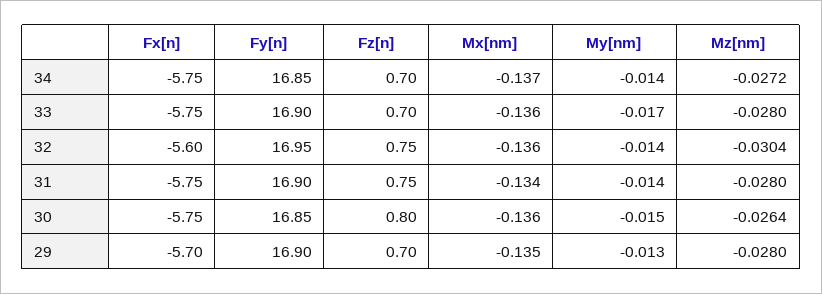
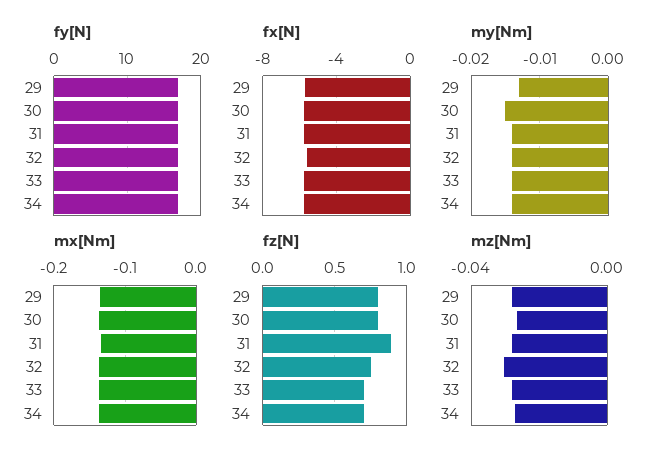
  {
    "Fx[n]": {
      "34": -5.75,
      "33": -5.75,
      "32": -5.6,
      "31": -5.75,
      "30": -5.75,
      "29": -5.7
    },
    "Fy[n]": {
      "34": 16.85,
      "33": 16.9,
      "32": 16.95,
      "31": 16.9,
      "30": 16.85,
      "29": 16.9
    },
    "Fz[n]": {
      "34": 0.7,
      "33": 0.7,
      "32": 0.75,
-     "31": 0.75,
+     "31": 0.9,
      "30": 0.8,
-     "29": 0.7
+     "29": 0.8
    },
    "Mx[nm]": {
      "34": -0.137,
      "33": -0.136,
      "32": -0.136,
      "31": -0.134,
      "30": -0.136,
      "29": -0.135
    },
    "My[nm]": {
      "34": -0.014,
-     "33": -0.017,
+     "33": -0.014,
      "32": -0.014,
      "31": -0.014,
      "30": -0.015,
      "29": -0.013
    },
    "Mz[nm]": {
      "34": -0.0272,
      "33": -0.028,
      "32": -0.0304,
      "31": -0.028,
      "30": -0.0264,
      "29": -0.028
    }
  }

